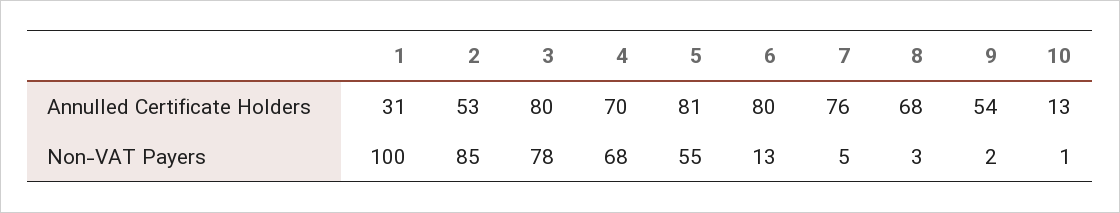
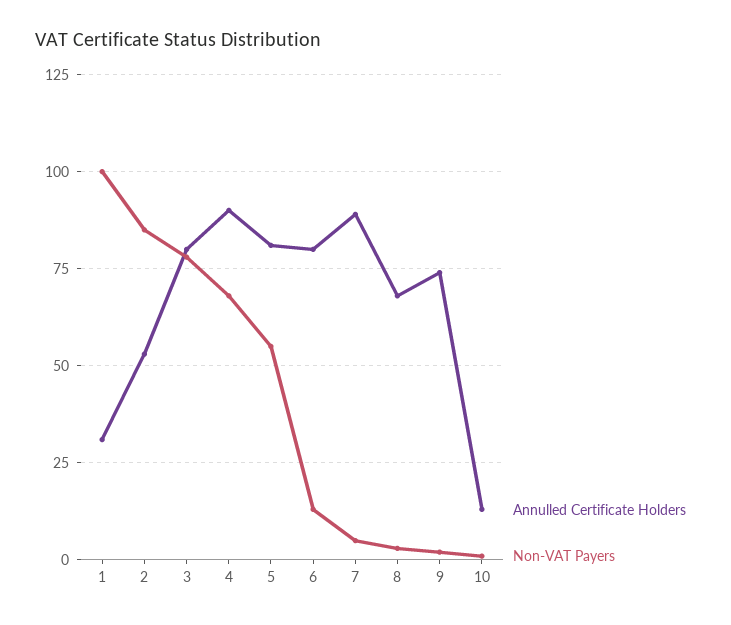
  {
    "Annulled Certificate Holders": {
      "1": 31,
      "2": 53,
      "3": 80,
-     "4": 70,
+     "4": 90,
      "5": 81,
      "6": 80,
-     "7": 76,
+     "7": 90,
      "8": 68,
-     "9": 54,
+     "9": 75,
      "10": 13
    },
    "Non-VAT Payers": {
      "1": 100,
      "2": 85,
      "3": 78,
      "4": 68,
      "5": 55,
      "6": 13,
      "7": 5,
      "8": 3,
      "9": 2,
      "10": 1
    }
  }

